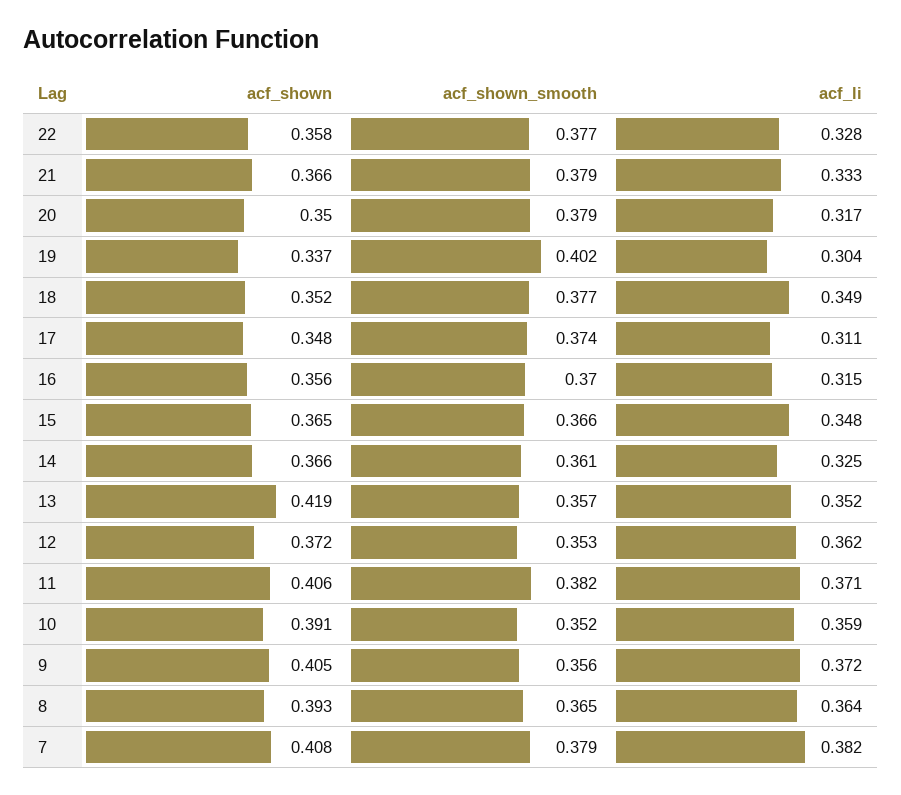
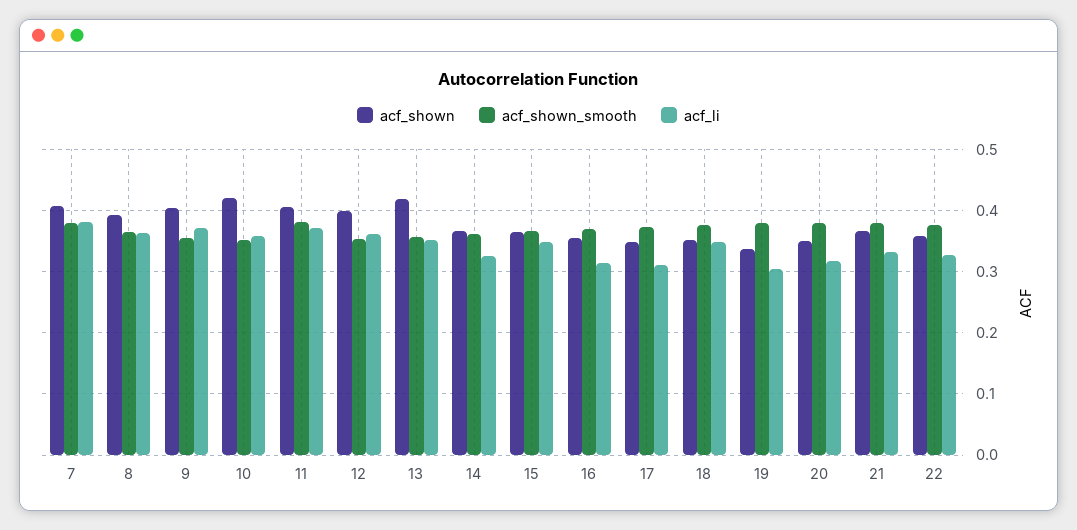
  {
    "acf_shown": {
      "22": 0.358,
      "21": 0.366,
      "20": 0.35,
      "19": 0.337,
      "18": 0.352,
      "17": 0.348,
      "16": 0.356,
      "15": 0.365,
      "14": 0.366,
      "13": 0.419,
-     "12": 0.372,
+     "12": 0.4,
      "11": 0.406,
-     "10": 0.391,
+     "10": 0.42,
      "9": 0.405,
      "8": 0.393,
      "7": 0.408
    },
    "acf_shown_smooth": {
      "22": 0.377,
      "21": 0.379,
      "20": 0.379,
-     "19": 0.402,
+     "19": 0.38,
      "18": 0.377,
      "17": 0.374,
      "16": 0.37,
      "15": 0.366,
      "14": 0.361,
      "13": 0.357,
      "12": 0.353,
      "11": 0.382,
      "10": 0.352,
      "9": 0.356,
      "8": 0.365,
      "7": 0.379
    },
    "acf_li": {
      "22": 0.328,
      "21": 0.333,
      "20": 0.317,
      "19": 0.304,
      "18": 0.349,
      "17": 0.311,
      "16": 0.315,
      "15": 0.348,
      "14": 0.325,
      "13": 0.352,
      "12": 0.362,
      "11": 0.371,
      "10": 0.359,
      "9": 0.372,
      "8": 0.364,
      "7": 0.382
    }
  }

